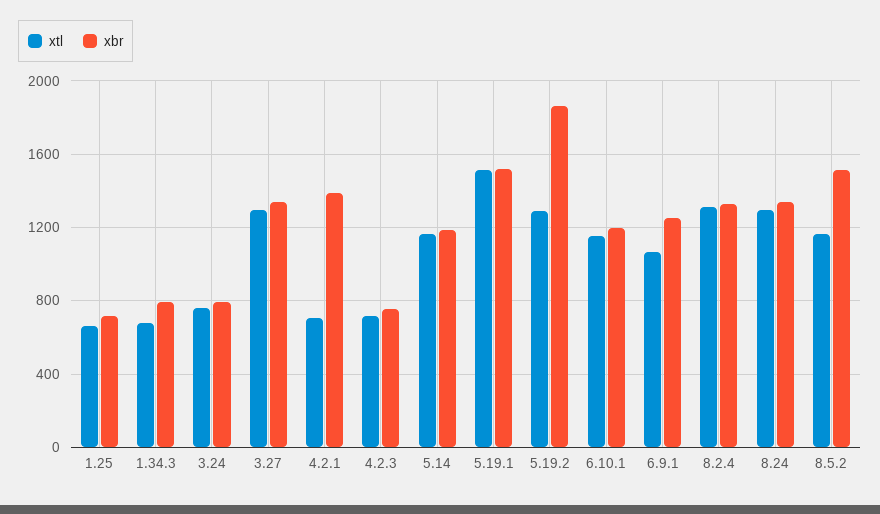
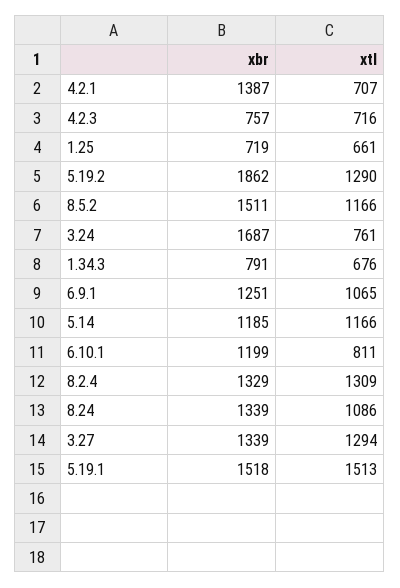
  {
    "xtl": {
      "1.25": 661,
      "1.34.3": 676,
      "3.24": 761,
      "3.27": 1294,
      "4.2.1": 707,
      "4.2.3": 716,
      "5.14": 1166,
      "5.19.1": 1513,
      "5.19.2": 1290,
-     "6.10.1": 1150,
+     "6.10.1": 811,
      "6.9.1": 1065,
      "8.2.4": 1309,
-     "8.24": 1300,
+     "8.24": 1086,
      "8.5.2": 1166
    },
    "xbr": {
      "1.25": 719,
      "1.34.3": 791,
-     "3.24": 800,
+     "3.24": 1687,
      "3.27": 1339,
      "4.2.1": 1387,
      "4.2.3": 757,
      "5.14": 1185,
      "5.19.1": 1518,
      "5.19.2": 1862,
      "6.10.1": 1199,
      "6.9.1": 1251,
      "8.2.4": 1329,
      "8.24": 1339,
      "8.5.2": 1511
    }
  }

